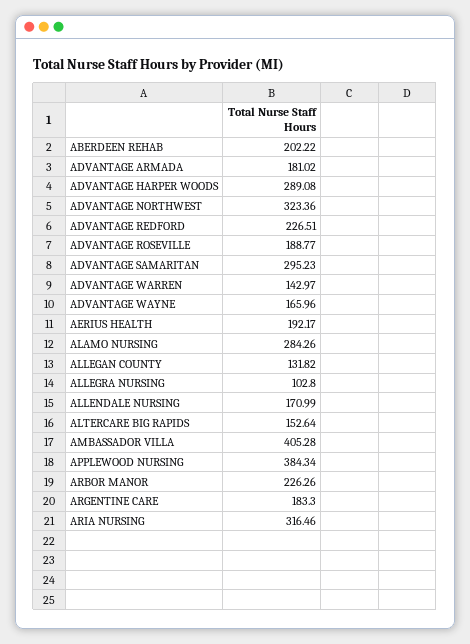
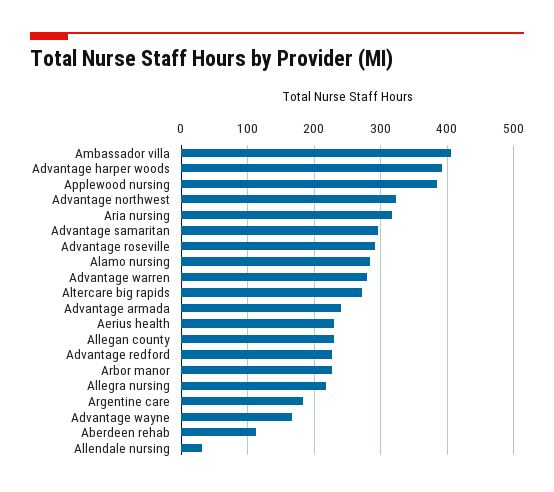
  {
-   "ABERDEEN REHAB": 202.22,
+   "ABERDEEN REHAB": 110,
-   "ADVANTAGE ARMADA": 181.02,
+   "ADVANTAGE ARMADA": 240,
-   "ADVANTAGE HARPER WOODS": 289.08,
+   "ADVANTAGE HARPER WOODS": 390,
    "ADVANTAGE NORTHWEST": 323.36,
    "ADVANTAGE REDFORD": 226.51,
-   "ADVANTAGE ROSEVILLE": 188.77,
+   "ADVANTAGE ROSEVILLE": 290,
    "ADVANTAGE SAMARITAN": 295.23,
-   "ADVANTAGE WARREN": 142.97,
+   "ADVANTAGE WARREN": 280,
    "ADVANTAGE WAYNE": 165.96,
-   "AERIUS HEALTH": 192.17,
+   "AERIUS HEALTH": 230,
    "ALAMO NURSING": 284.26,
-   "ALLEGAN COUNTY": 131.82,
+   "ALLEGAN COUNTY": 230,
-   "ALLEGRA NURSING": 102.8,
+   "ALLEGRA NURSING": 220,
-   "ALLENDALE NURSING": 170.99,
+   "ALLENDALE NURSING": 30,
-   "ALTERCARE BIG RAPIDS": 152.64,
+   "ALTERCARE BIG RAPIDS": 270,
    "AMBASSADOR VILLA": 405.28,
    "APPLEWOOD NURSING": 384.34,
    "ARBOR MANOR": 226.26,
    "ARGENTINE CARE": 183.3,
    "ARIA NURSING": 316.46
  }

